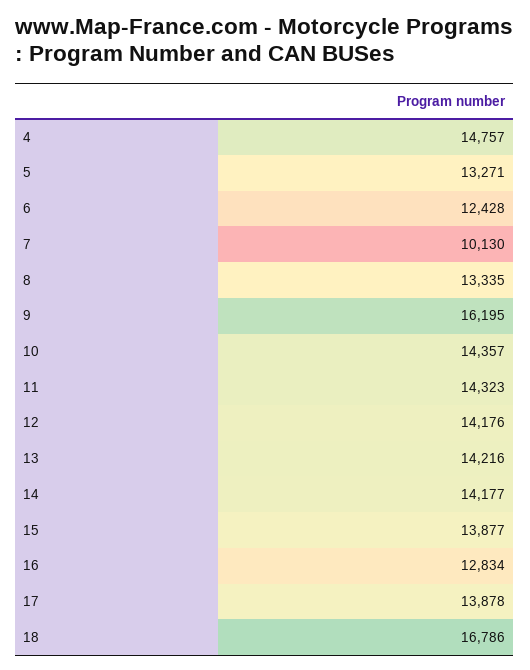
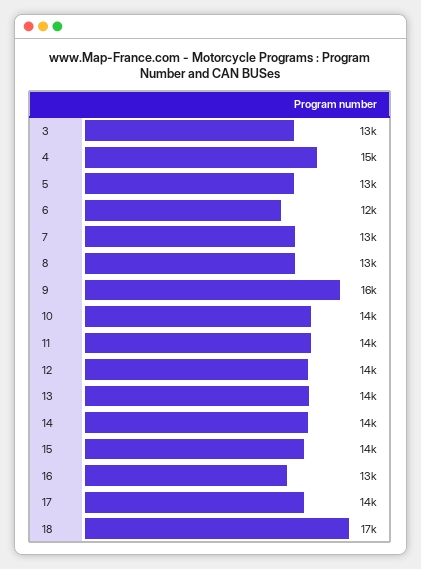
  {
    "4": 14757,
    "5": 13271,
    "6": 12428,
-   "7": 10130,
+   "7": 13000,
    "8": 13335,
    "9": 16195,
    "10": 14357,
    "11": 14323,
    "12": 14176,
    "13": 14216,
    "14": 14177,
    "15": 13877,
    "16": 12834,
    "17": 13878,
-   "18": 16786
+   "18": 16786,
+   "3": 13000
  }

